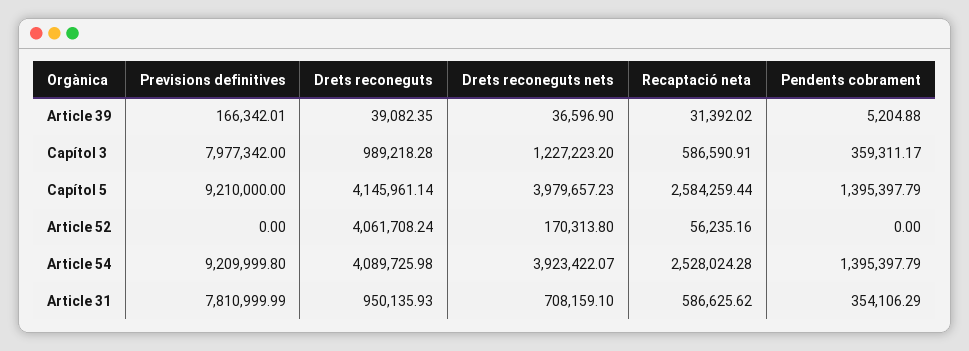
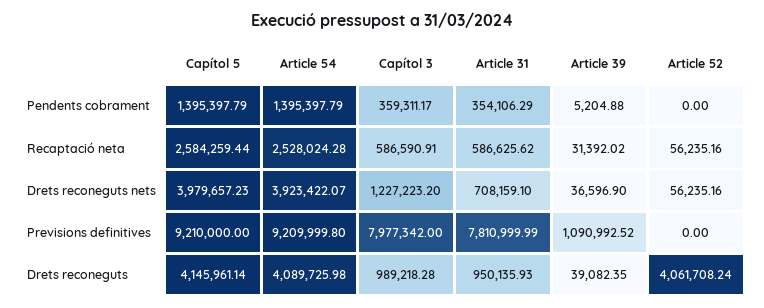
  {
    "Previsions definitives": {
-     "Article 39": 166342.01,
+     "Article 39": 1090992.52,
      "Capítol 3": 7977342,
      "Capítol 5": 9210000,
      "Article 52": 0,
      "Article 54": 9209999.8,
      "Article 31": 7810999.99
    },
    "Drets reconeguts": {
      "Article 39": 39082.35,
      "Capítol 3": 989218.28,
      "Capítol 5": 4145961.14,
      "Article 52": 4061708.24,
      "Article 54": 4089725.98,
      "Article 31": 950135.93
    },
    "Drets reconeguts nets": {
      "Article 39": 36596.9,
      "Capítol 3": 1227223.2,
      "Capítol 5": 3979657.23,
-     "Article 52": 170313.8,
+     "Article 52": 56235.16,
      "Article 54": 3923422.07,
      "Article 31": 708159.1
    },
    "Recaptació neta": {
      "Article 39": 31392.02,
      "Capítol 3": 586590.91,
      "Capítol 5": 2584259.44,
      "Article 52": 56235.16,
      "Article 54": 2528024.28,
      "Article 31": 586625.62
    },
    "Pendents cobrament": {
      "Article 39": 5204.88,
      "Capítol 3": 359311.17,
      "Capítol 5": 1395397.79,
      "Article 52": 0,
      "Article 54": 1395397.79,
      "Article 31": 354106.29
    }
  }

